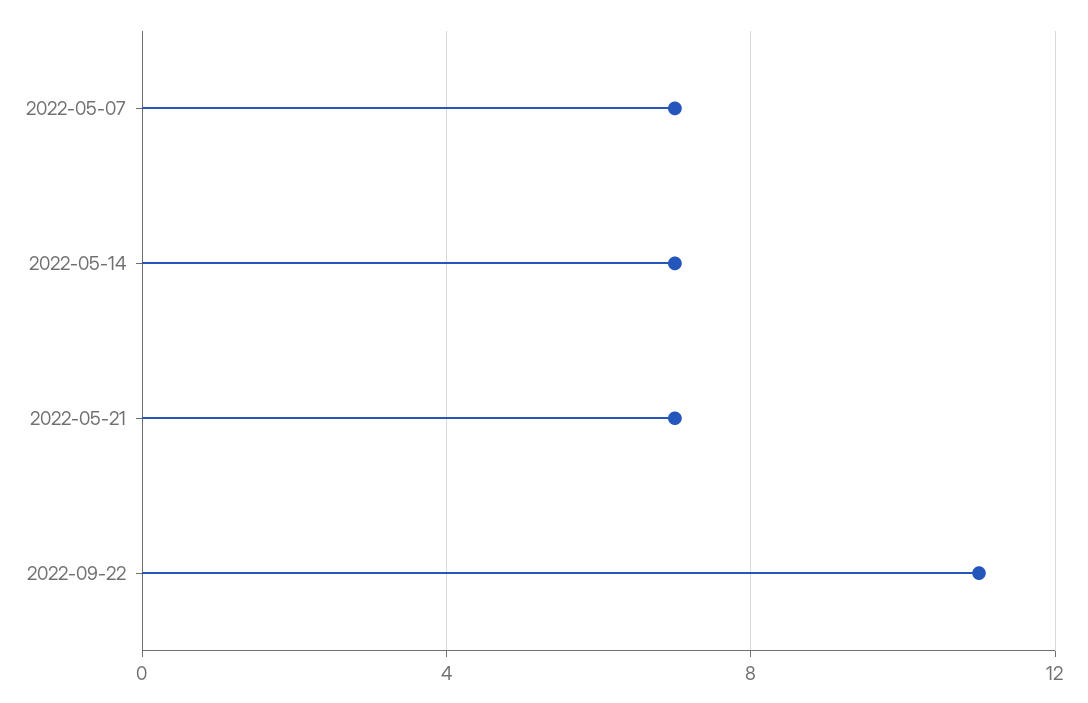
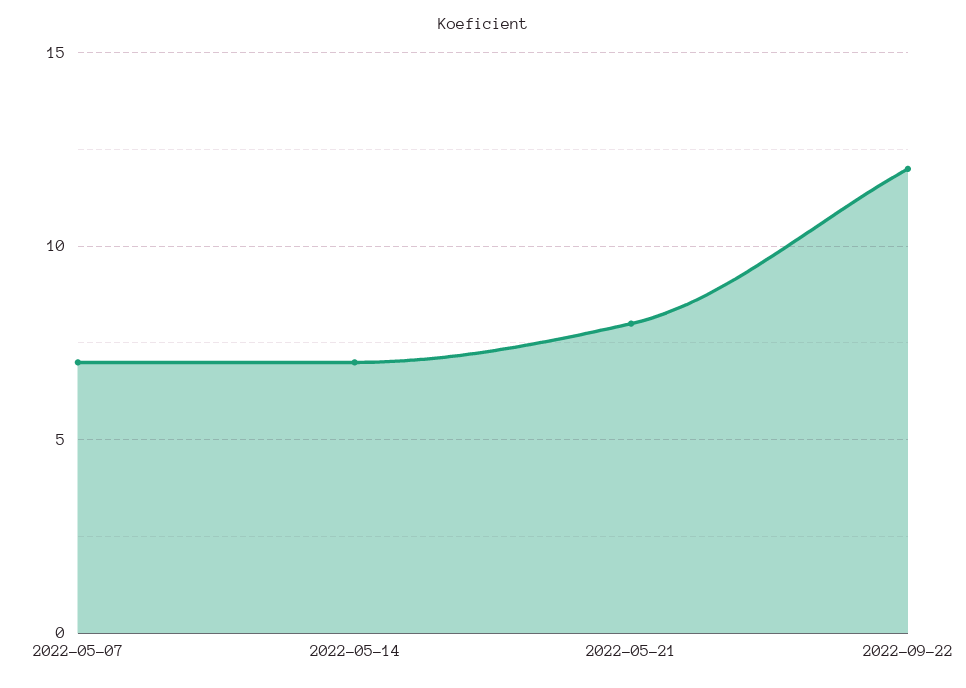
  {
    "2022-05-07": 7,
    "2022-05-14": 7,
-   "2022-05-21": 7,
+   "2022-05-21": 8,
-   "2022-09-22": 11
+   "2022-09-22": 12
  }

